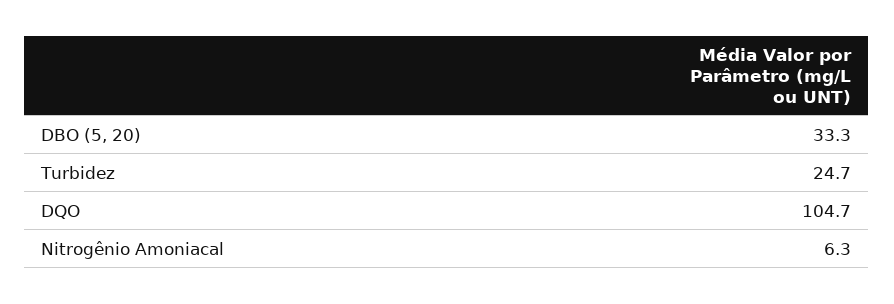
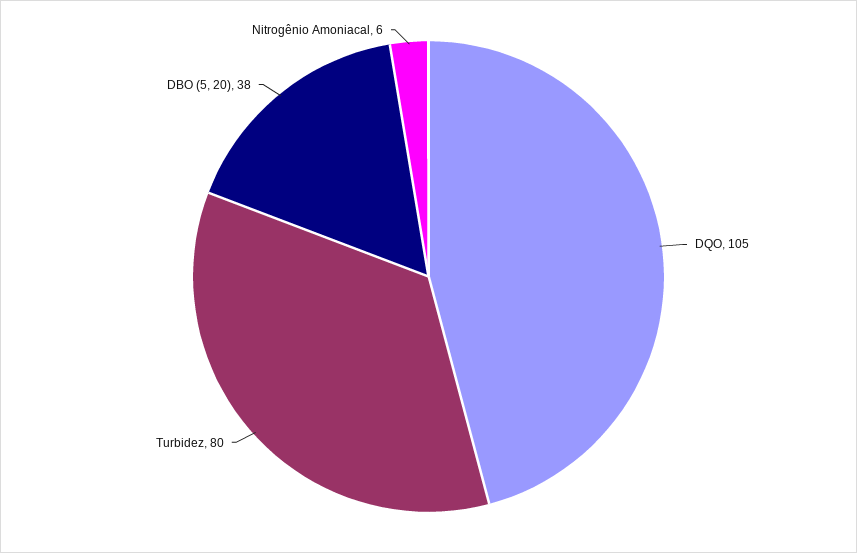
  {
-   "DBO (5, 20)": 33.3,
+   "DBO (5, 20)": 38,
-   "Turbidez": 24.7,
+   "Turbidez": 80,
    "DQO": 104.7,
    "Nitrogênio Amoniacal": 6.3
  }

